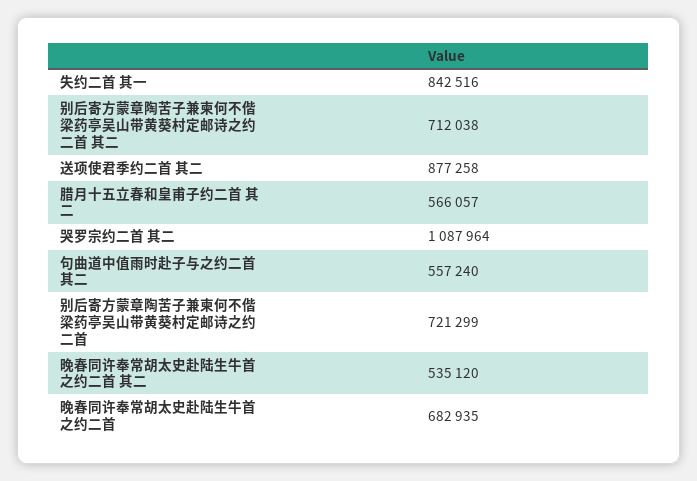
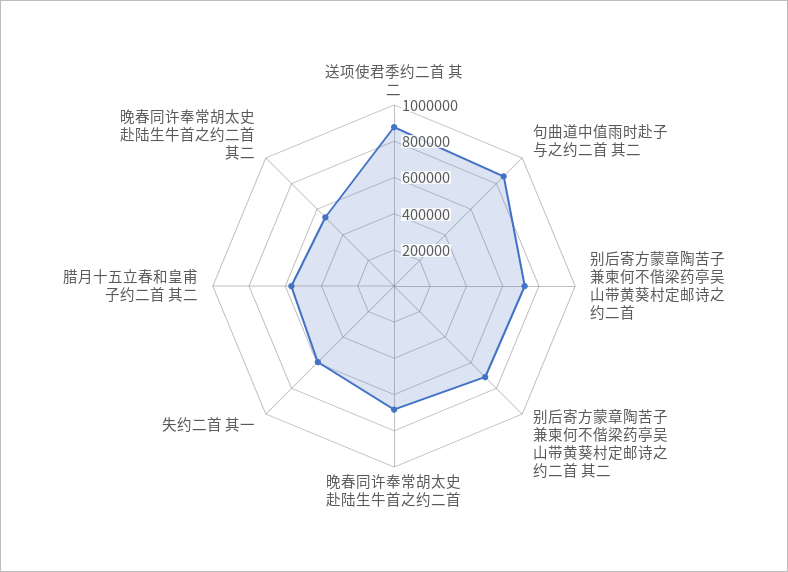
  {
-   "失约二首 其一": 842516,
+   "失约二首 其一": 600000,
    "别后寄方蒙章陶苦子兼柬何不偕梁药亭吴山带黄葵村定邮诗之约二首 其二": 712038,
    "送项使君季约二首 其二": 877258,
    "腊月十五立春和皇甫子约二首 其二": 566057,
-   "哭罗宗约二首 其二": 1087964,
-   "句曲道中值雨时赴子与之约二首 其二": 557240,
+   "句曲道中值雨时赴子与之约二首 其二": 850000,
    "别后寄方蒙章陶苦子兼柬何不偕梁药亭吴山带黄葵村定邮诗之约二首": 721299,
    "晚春同许奉常胡太史赴陆生牛首之约二首 其二": 535120,
    "晚春同许奉常胡太史赴陆生牛首之约二首": 682935
  }

